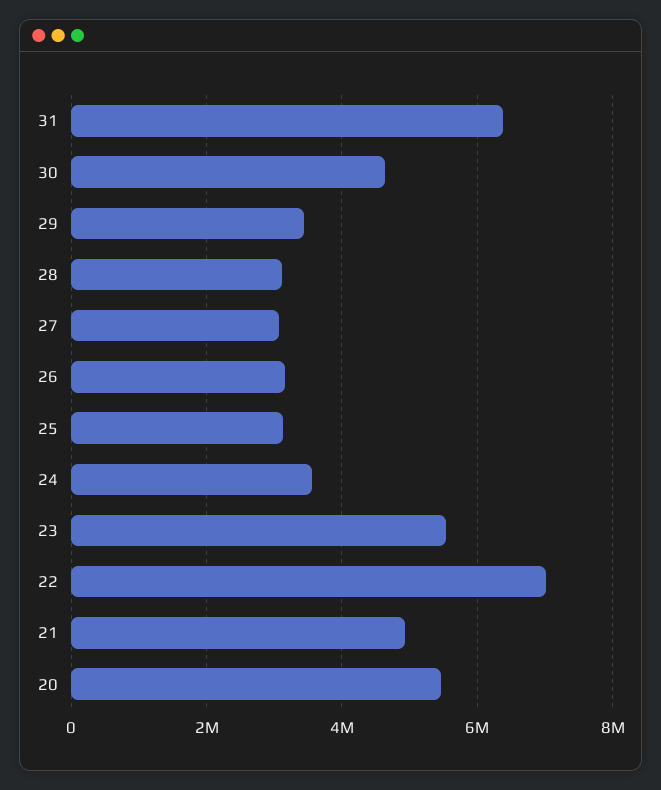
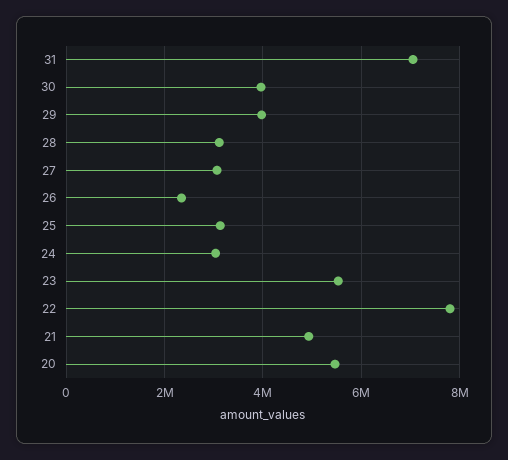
  {
-   "31": 6400000,
+   "31": 7000000,
-   "30": 4600000,
+   "30": 4000000,
-   "29": 3400000,
+   "29": 4000000,
    "28": 3200000,
    "27": 3000000,
-   "26": 3200000,
+   "26": 2400000,
    "25": 3200000,
-   "24": 3600000,
+   "24": 3000000,
    "23": 5600000,
-   "22": 7000000,
+   "22": 7800000,
    "21": 5000000,
    "20": 5400000
  }

